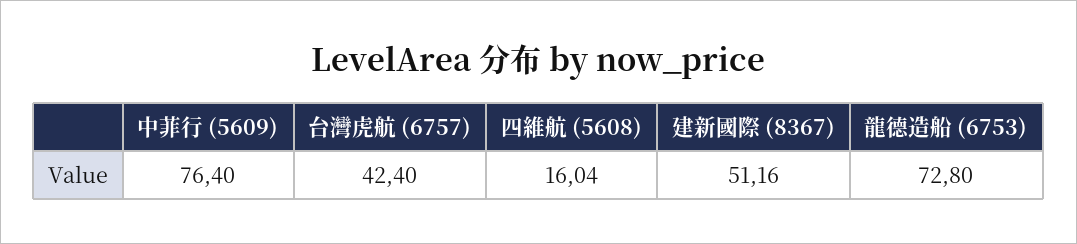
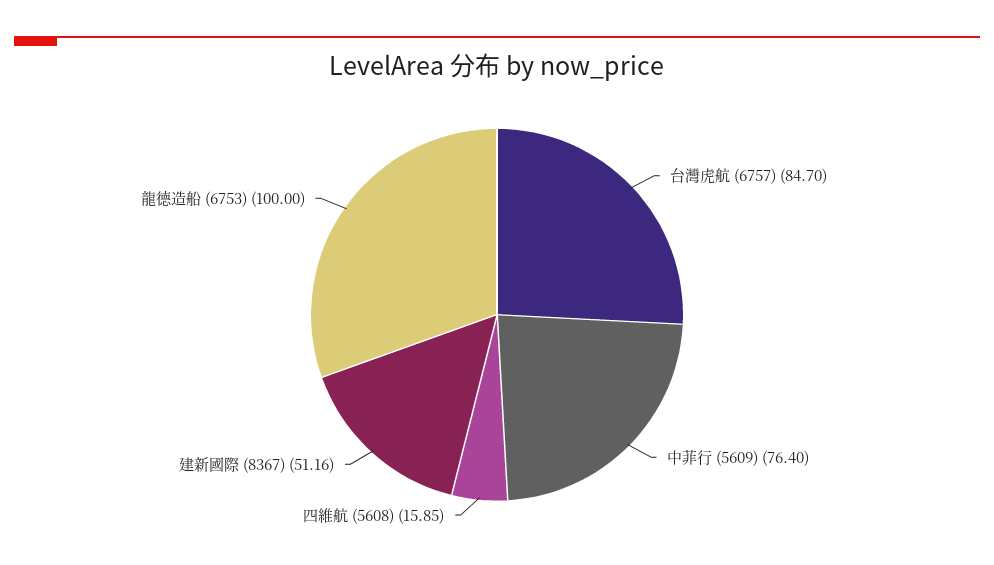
  {
    "中菲行 (5609)": 76.4,
-   "台灣虎航 (6757)": 42.4,
+   "台灣虎航 (6757)": 84.7,
-   "四維航 (5608)": 16.04,
+   "四維航 (5608)": 15.85,
    "建新國際 (8367)": 51.16,
-   "龍德造船 (6753)": 72.8
+   "龍德造船 (6753)": 100
  }

